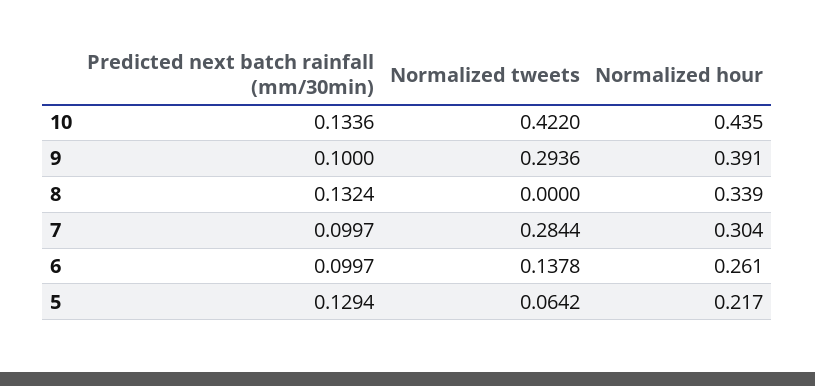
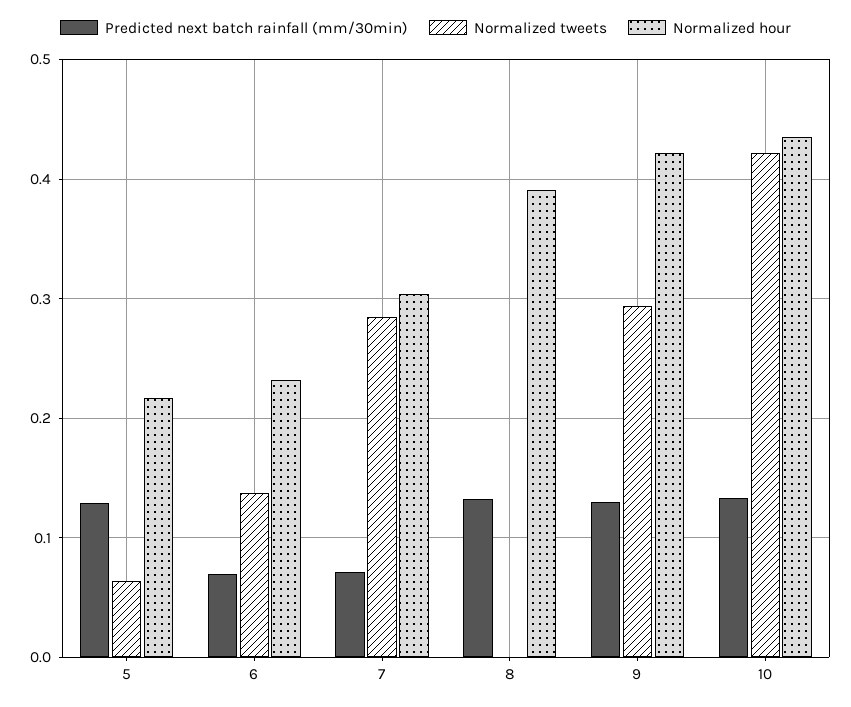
  {
    "Predicted next batch rainfall (mm/30min)": {
      "10": 0.1336,
-     "9": 0.1,
+     "9": 0.13,
      "8": 0.1324,
-     "7": 0.0997,
+     "7": 0.07,
-     "6": 0.0997,
+     "6": 0.07,
      "5": 0.1294
    },
    "Normalized tweets": {
      "10": 0.422,
      "9": 0.2936,
      "8": 0,
      "7": 0.2844,
      "6": 0.1378,
      "5": 0.0642
    },
    "Normalized hour": {
      "10": 0.435,
-     "9": 0.391,
+     "9": 0.42,
-     "8": 0.339,
+     "8": 0.39,
      "7": 0.304,
-     "6": 0.261,
+     "6": 0.23,
      "5": 0.217
    }
  }

